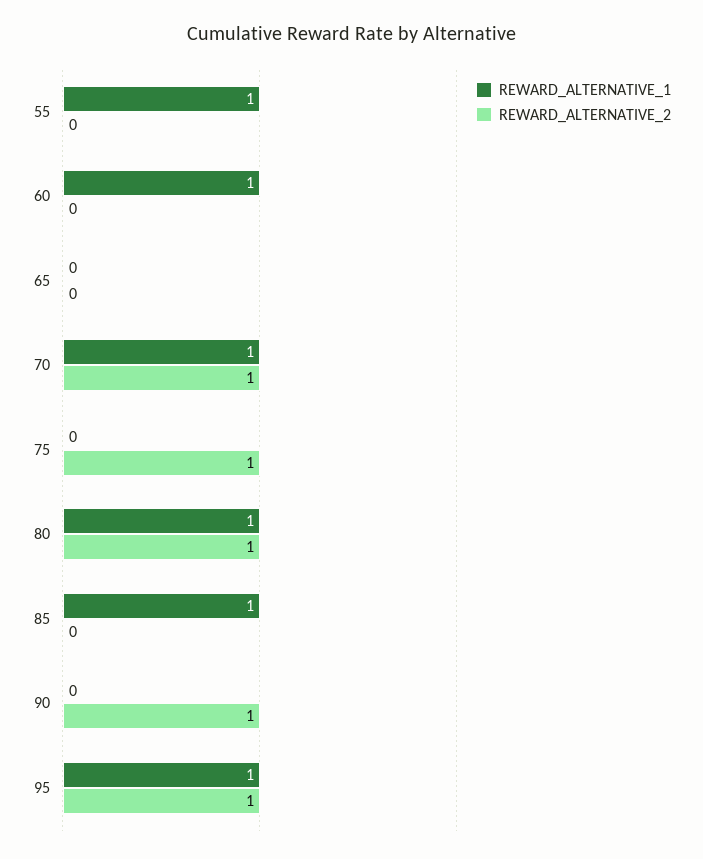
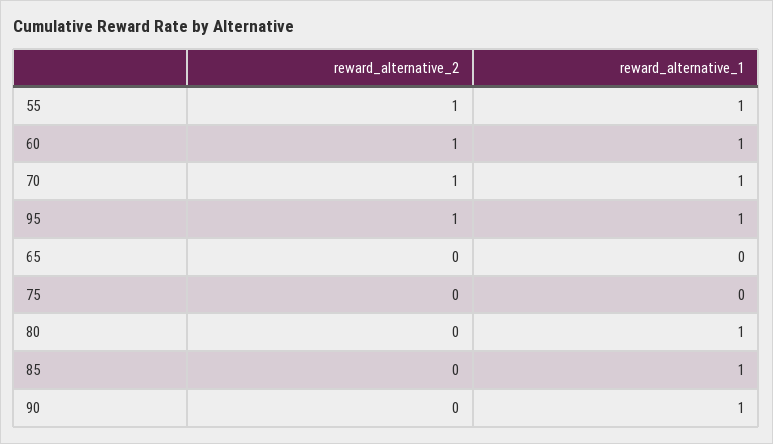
  {
    "REWARD_ALTERNATIVE_1": {
      "55": 1,
      "60": 1,
      "65": 0,
      "70": 1,
      "75": 0,
      "80": 1,
      "85": 1,
-     "90": 0,
+     "90": 1,
      "95": 1
    },
    "REWARD_ALTERNATIVE_2": {
-     "55": 0,
+     "55": 1,
-     "60": 0,
+     "60": 1,
      "65": 0,
      "70": 1,
-     "75": 1,
+     "75": 0,
-     "80": 1,
+     "80": 0,
      "85": 0,
-     "90": 1,
+     "90": 0,
      "95": 1
    }
  }

